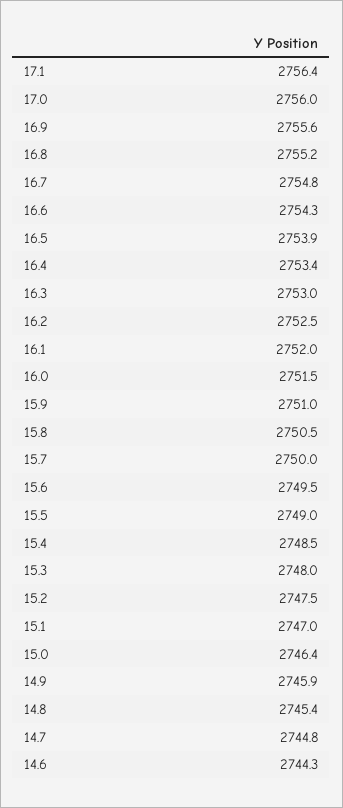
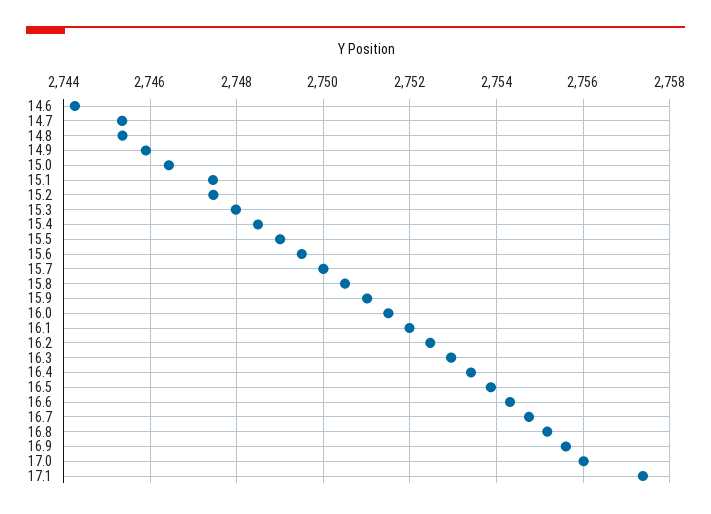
  {
-   "17.1": 2756.4,
+   "17.1": 2757.4,
    "17.0": 2756,
    "16.9": 2755.6,
    "16.8": 2755.2,
    "16.7": 2754.8,
    "16.6": 2754.3,
    "16.5": 2753.9,
    "16.4": 2753.4,
    "16.3": 2753,
    "16.2": 2752.5,
    "16.1": 2752,
    "16.0": 2751.5,
    "15.9": 2751,
    "15.8": 2750.5,
    "15.7": 2750,
    "15.6": 2749.5,
    "15.5": 2749,
    "15.4": 2748.5,
    "15.3": 2748,
    "15.2": 2747.5,
-   "15.1": 2747,
+   "15.1": 2747.4,
    "15.0": 2746.4,
    "14.9": 2745.9,
    "14.8": 2745.4,
-   "14.7": 2744.8,
+   "14.7": 2745.4,
    "14.6": 2744.3
  }

